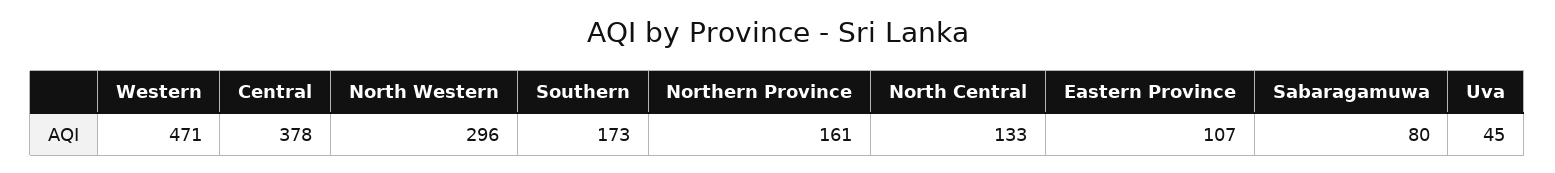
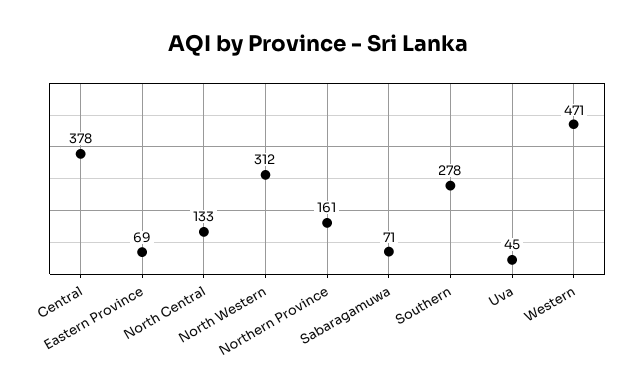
  {
    "Western": 471,
    "Central": 378,
-   "North Western": 296,
+   "North Western": 312,
-   "Southern": 173,
+   "Southern": 278,
    "Northern Province": 161,
    "North Central": 133,
-   "Eastern Province": 107,
+   "Eastern Province": 69,
-   "Sabaragamuwa": 80,
+   "Sabaragamuwa": 71,
    "Uva": 45
  }

